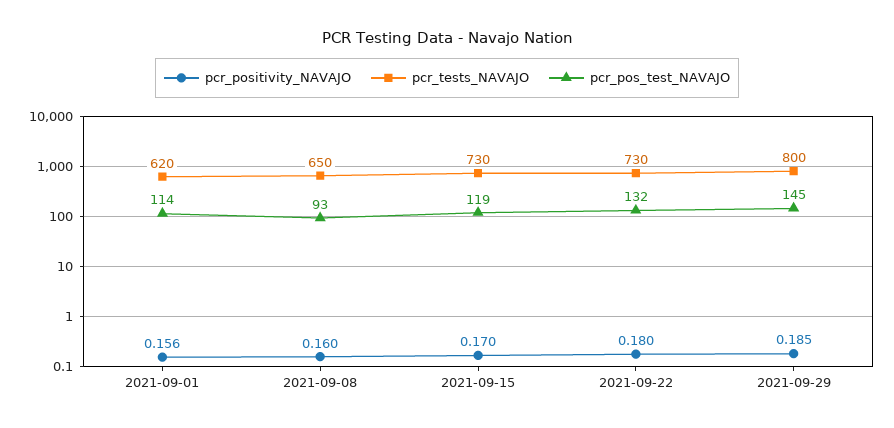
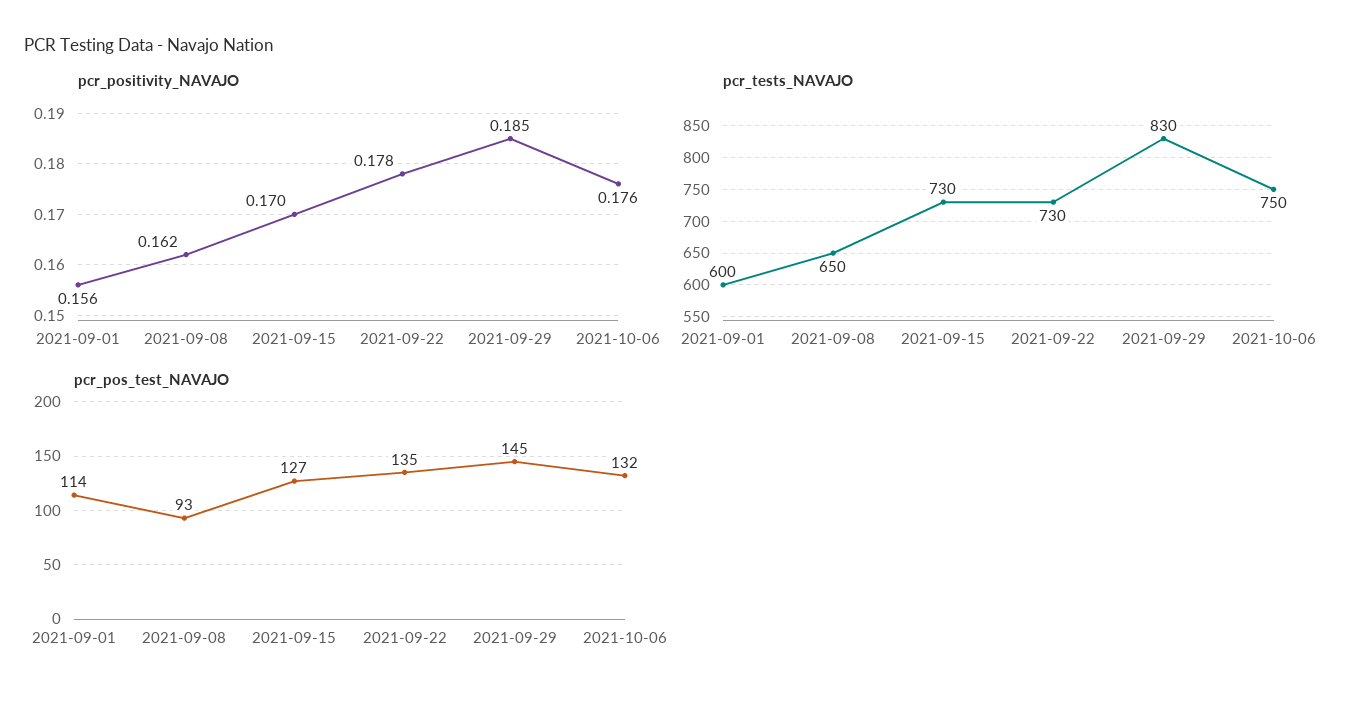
  {
    "pcr_positivity_NAVAJO": {
      "2021-09-01": 0.156,
-     "2021-09-08": 0.16,
+     "2021-09-08": 0.162,
      "2021-09-15": 0.17,
-     "2021-09-22": 0.18,
+     "2021-09-22": 0.178,
-     "2021-09-29": 0.185
+     "2021-09-29": 0.185,
+     "2021-10-06": 0.176
    },
    "pcr_tests_NAVAJO": {
-     "2021-09-01": 620,
+     "2021-09-01": 600,
      "2021-09-08": 650,
      "2021-09-15": 730,
      "2021-09-22": 730,
-     "2021-09-29": 800
+     "2021-09-29": 830,
+     "2021-10-06": 750
    },
    "pcr_pos_test_NAVAJO": {
      "2021-09-01": 114,
      "2021-09-08": 93,
-     "2021-09-15": 119,
+     "2021-09-15": 127,
-     "2021-09-22": 132,
+     "2021-09-22": 135,
-     "2021-09-29": 145
+     "2021-09-29": 145,
+     "2021-10-06": 132
    }
  }

